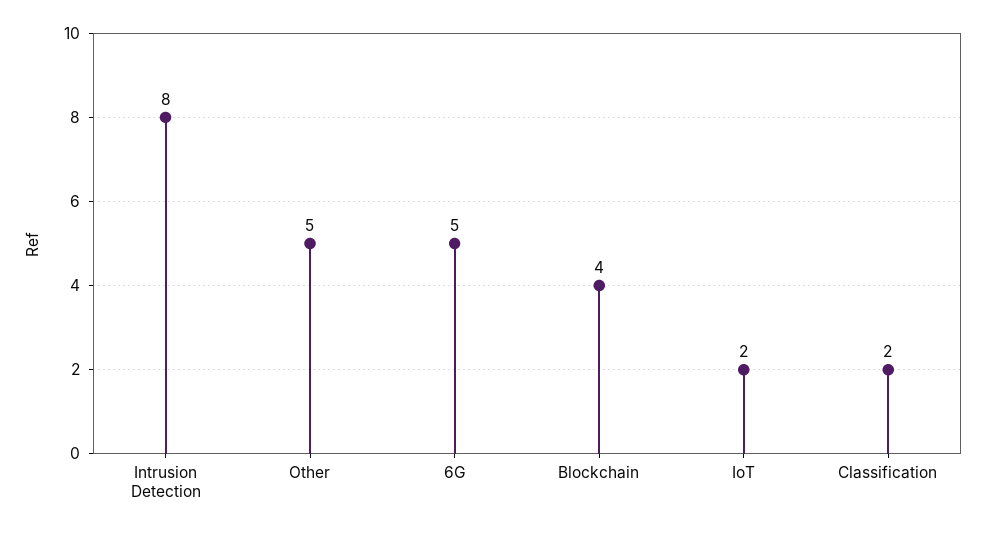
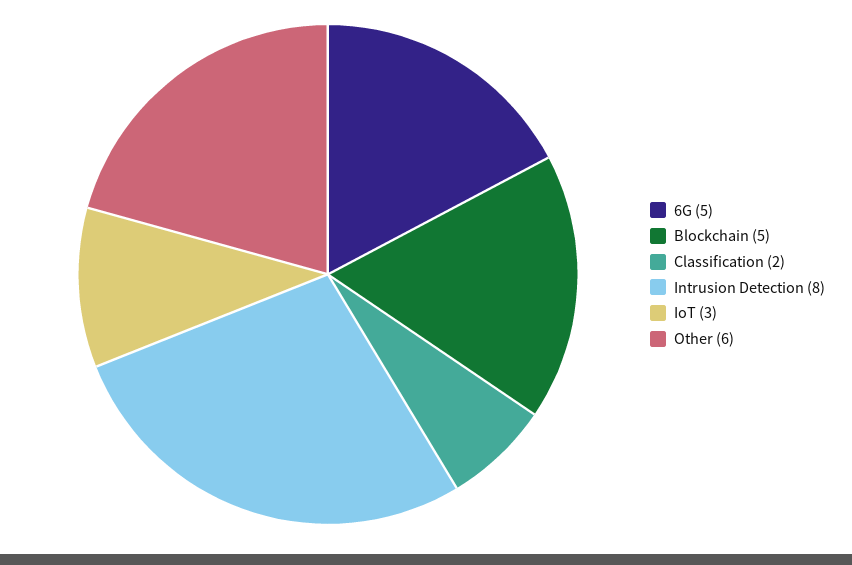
  {
    "Intrusion Detection": 8,
-   "Other": 5,
+   "Other": 6,
    "6G": 5,
-   "Blockchain": 4,
+   "Blockchain": 5,
-   "IoT": 2,
+   "IoT": 3,
    "Classification": 2
  }

